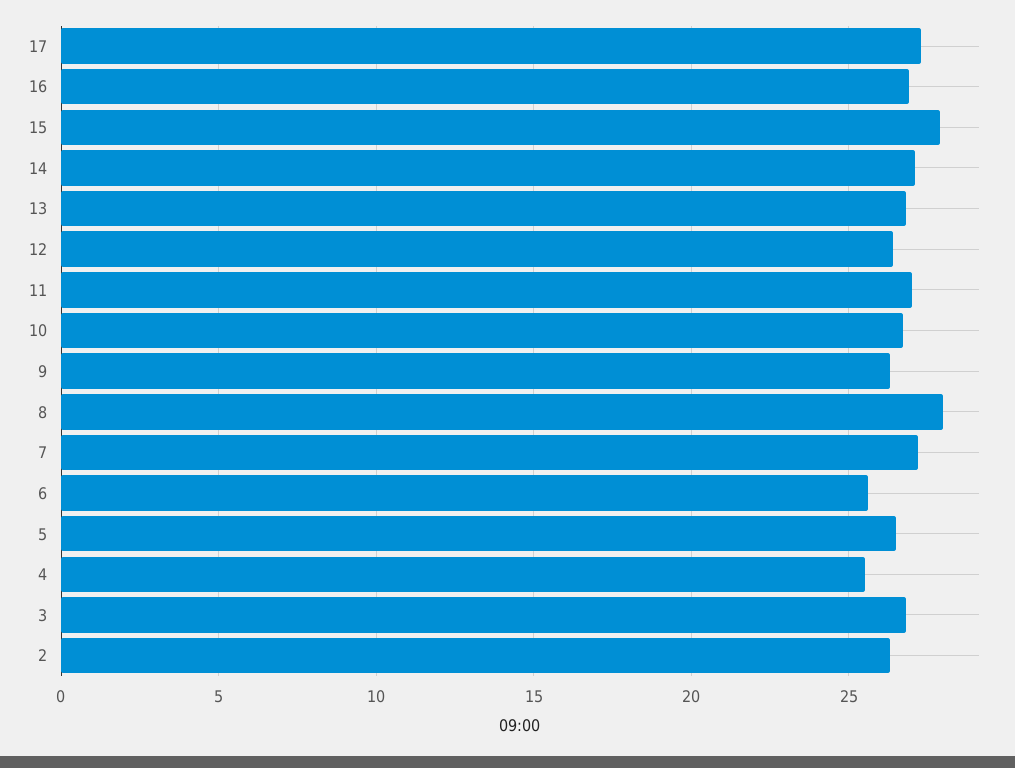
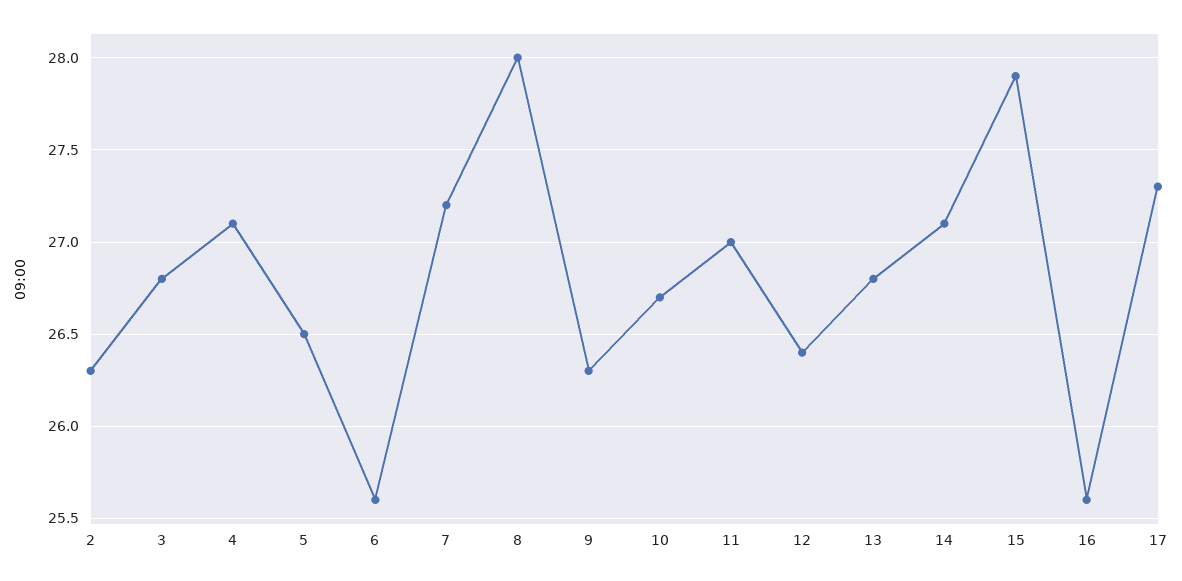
  {
    "17": 27.3,
-   "16": 27,
+   "16": 25.6,
    "15": 27.9,
    "14": 27.1,
    "13": 26.8,
    "12": 26.4,
    "11": 27,
    "10": 26.7,
    "9": 26.3,
    "8": 28,
    "7": 27.2,
    "6": 25.6,
    "5": 26.5,
-   "4": 25.5,
+   "4": 27.1,
    "3": 26.8,
    "2": 26.3
  }

